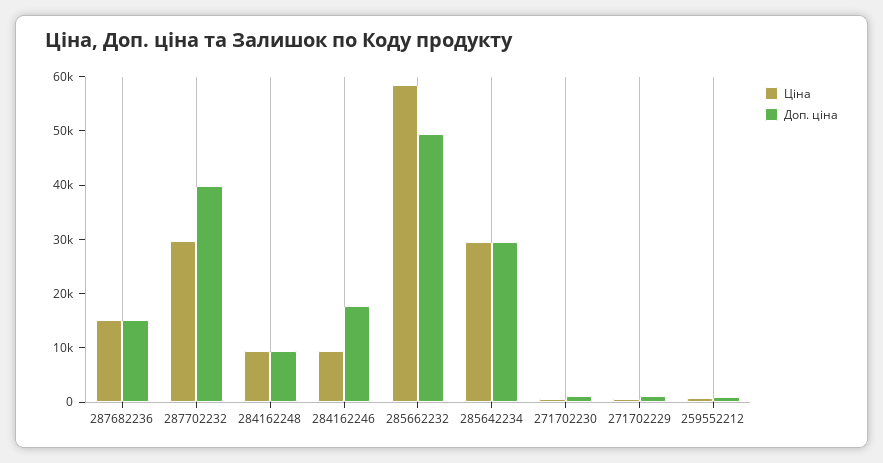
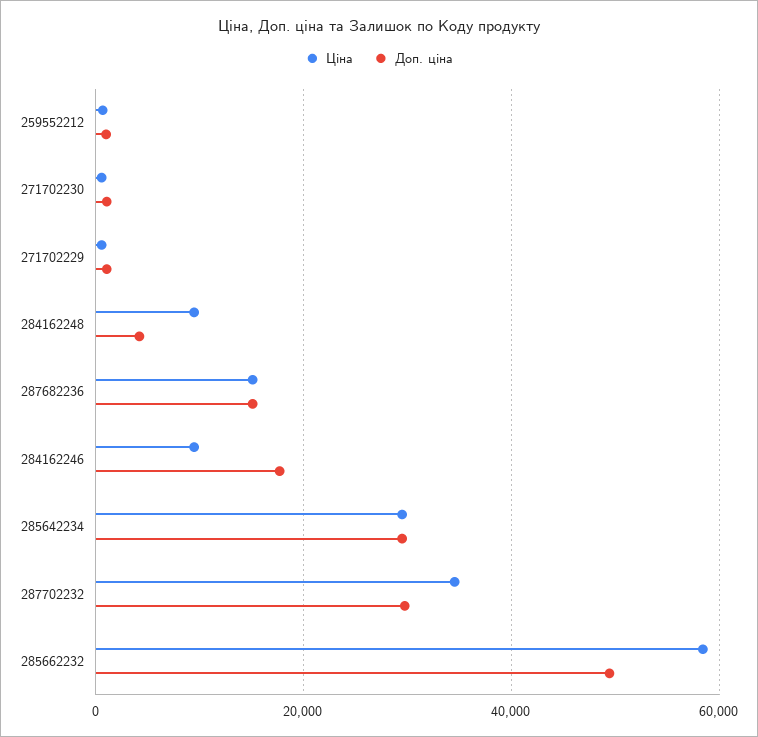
  {
    "Ціна": {
      "287682236": 16000,
-     "287702232": 30000,
+     "287702232": 34000,
      "284162248": 10000,
      "284162246": 10000,
      "285662232": 58000,
      "285642234": 30000,
      "271702230": 0,
      "271702229": 0,
      "259552212": 0
    },
    "Доп. ціна": {
      "287682236": 16000,
-     "287702232": 40000,
+     "287702232": 30000,
-     "284162248": 10000,
+     "284162248": 4000,
      "284162246": 18000,
      "285662232": 50000,
      "285642234": 30000,
      "271702230": 2000,
      "271702229": 2000,
      "259552212": 2000
    }
  }

